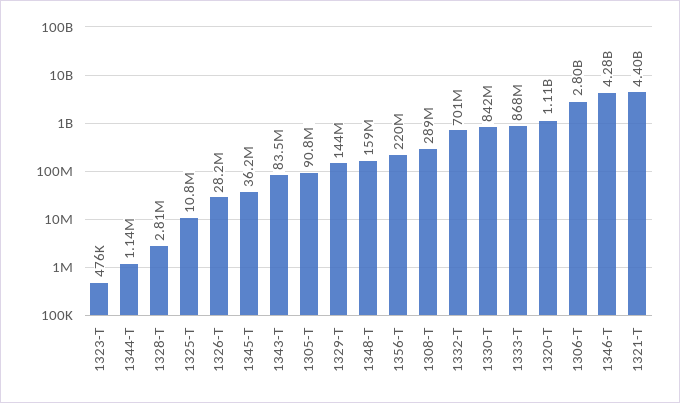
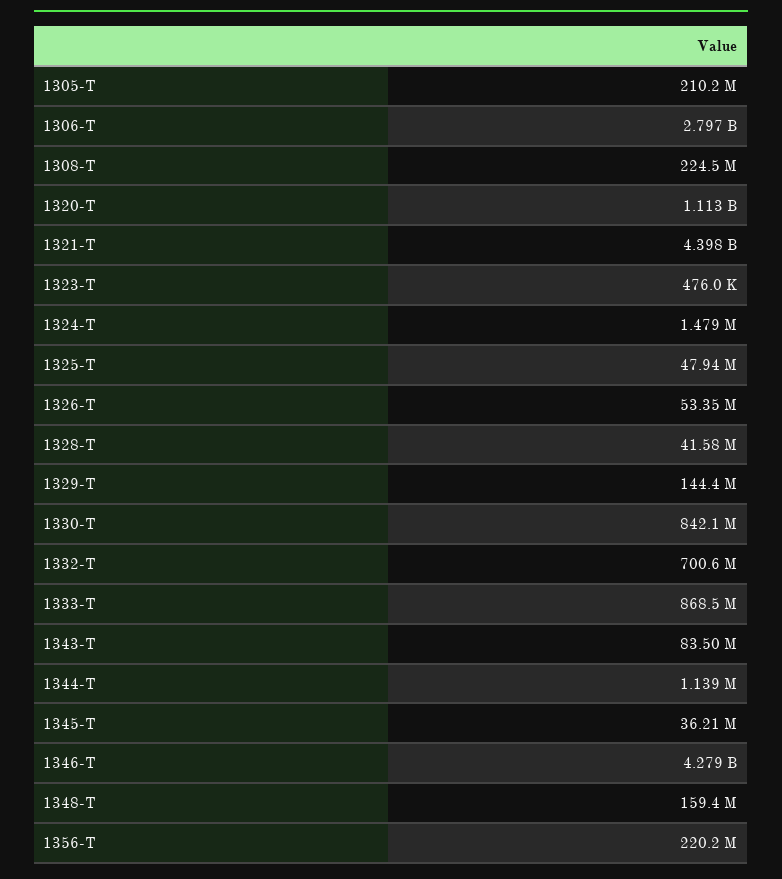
  {
    "1323-T": 476000,
    "1344-T": 1139000,
-   "1328-T": 2810000,
+   "1328-T": 41580000,
-   "1325-T": 10800000,
+   "1325-T": 47940000,
-   "1326-T": 28200000,
+   "1326-T": 53350000,
    "1345-T": 36210000,
    "1343-T": 83500000,
-   "1305-T": 90800000,
+   "1305-T": 210200000,
    "1329-T": 144400000,
    "1348-T": 159400000,
    "1356-T": 220200000,
-   "1308-T": 289000000,
+   "1308-T": 224500000,
    "1332-T": 700600000,
    "1330-T": 842100000,
    "1333-T": 868500000,
    "1320-T": 1113000000,
    "1306-T": 2797000000,
    "1346-T": 4279000000,
-   "1321-T": 4398000000
+   "1321-T": 4398000000,
+   "1324-T": 1479000
  }

